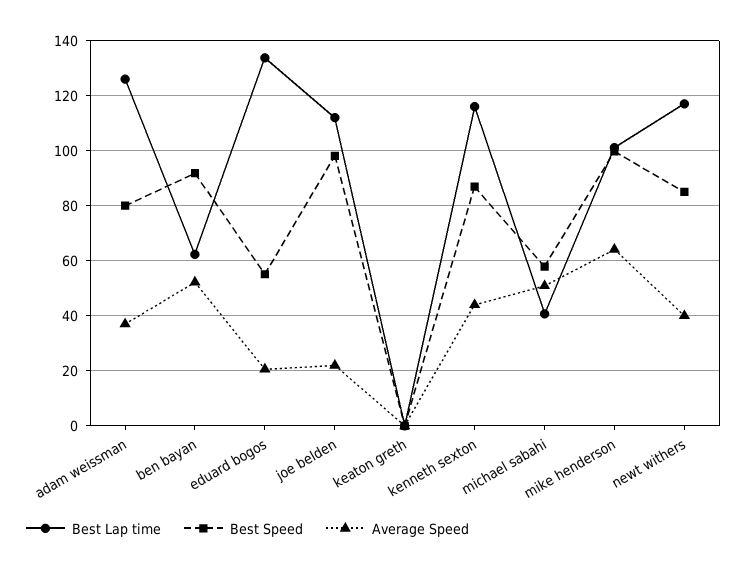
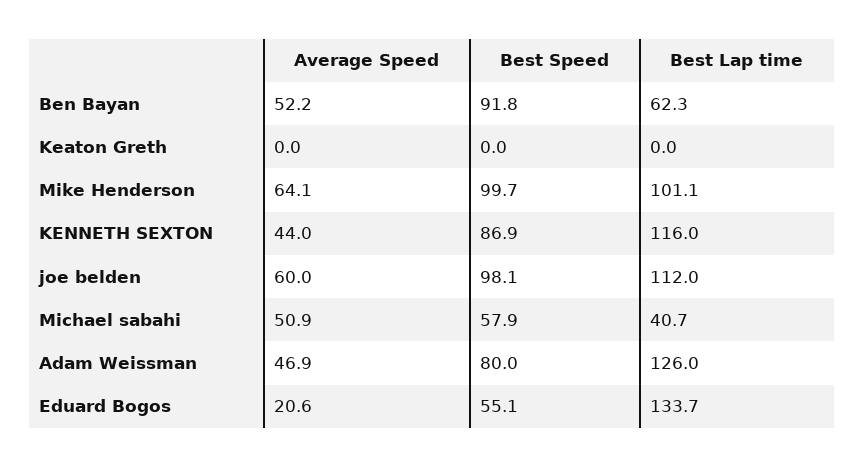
  {
    "Best Lap time": {
      "adam weissman": 126,
      "ben bayan": 62.3,
      "eduard bogos": 133.7,
      "joe belden": 112,
      "keaton greth": 0,
      "kenneth sexton": 116,
      "michael sabahi": 40.7,
-     "mike henderson": 101.1,
+     "mike henderson": 101.1
-     "newt withers": 117.5
    },
    "Best Speed": {
      "adam weissman": 80,
      "ben bayan": 91.8,
      "eduard bogos": 55.1,
      "joe belden": 98.1,
      "keaton greth": 0,
      "kenneth sexton": 86.9,
      "michael sabahi": 57.9,
-     "mike henderson": 99.7,
+     "mike henderson": 99.7
-     "newt withers": 85
    },
    "Average Speed": {
-     "adam weissman": 37.5,
+     "adam weissman": 46.9,
      "ben bayan": 52.2,
      "eduard bogos": 20.6,
-     "joe belden": 22.5,
+     "joe belden": 60,
      "keaton greth": 0,
      "kenneth sexton": 44,
      "michael sabahi": 50.9,
-     "mike henderson": 64.1,
+     "mike henderson": 64.1
-     "newt withers": 40
    }
  }

